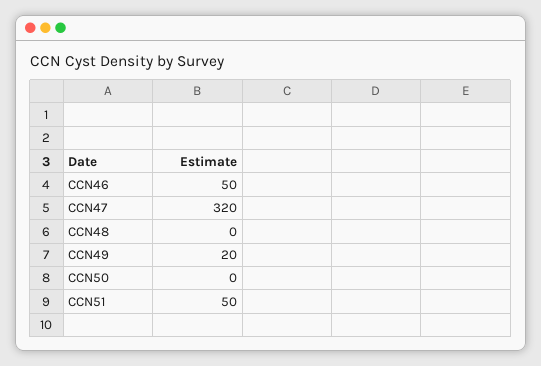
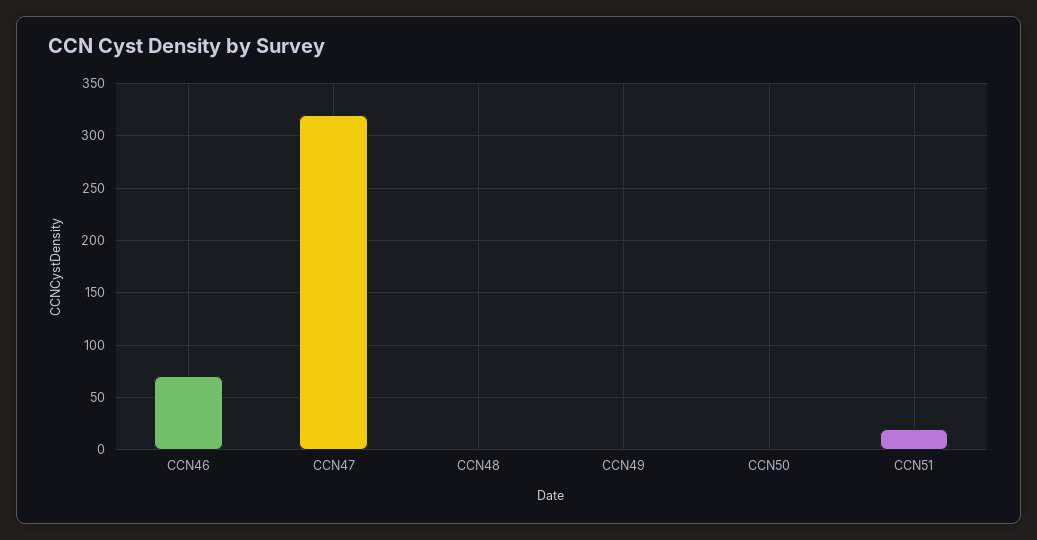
  {
-   "CCN46": 50,
+   "CCN46": 70,
    "CCN47": 320,
    "CCN48": 0,
-   "CCN49": 20,
+   "CCN49": 0,
    "CCN50": 0,
-   "CCN51": 50
+   "CCN51": 20
  }

